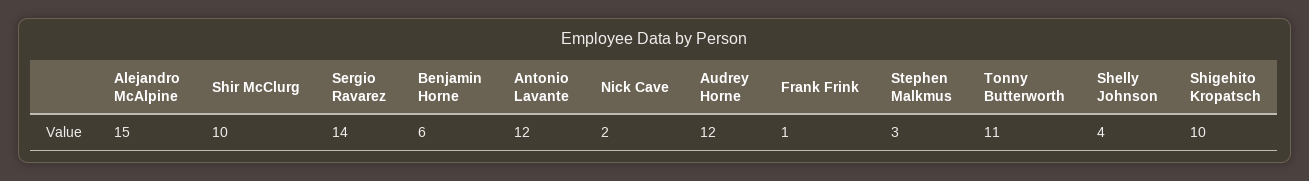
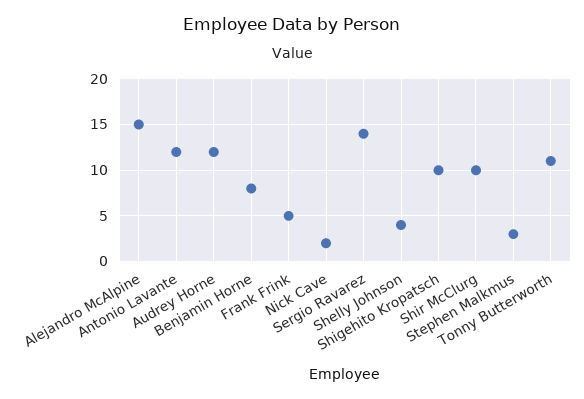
  {
    "Alejandro McAlpine": 15,
    "Shir McClurg": 10,
    "Sergio Ravarez": 14,
-   "Benjamin Horne": 6,
+   "Benjamin Horne": 8,
    "Antonio Lavante": 12,
    "Nick Cave": 2,
    "Audrey Horne": 12,
-   "Frank Frink": 1,
+   "Frank Frink": 5,
    "Stephen Malkmus": 3,
    "Tonny Butterworth": 11,
    "Shelly Johnson": 4,
    "Shigehito Kropatsch": 10
  }

